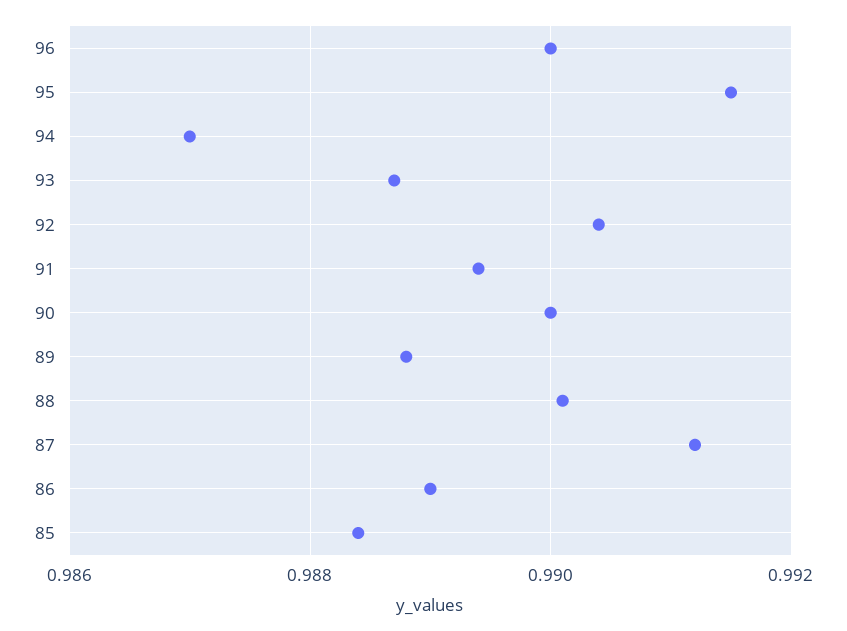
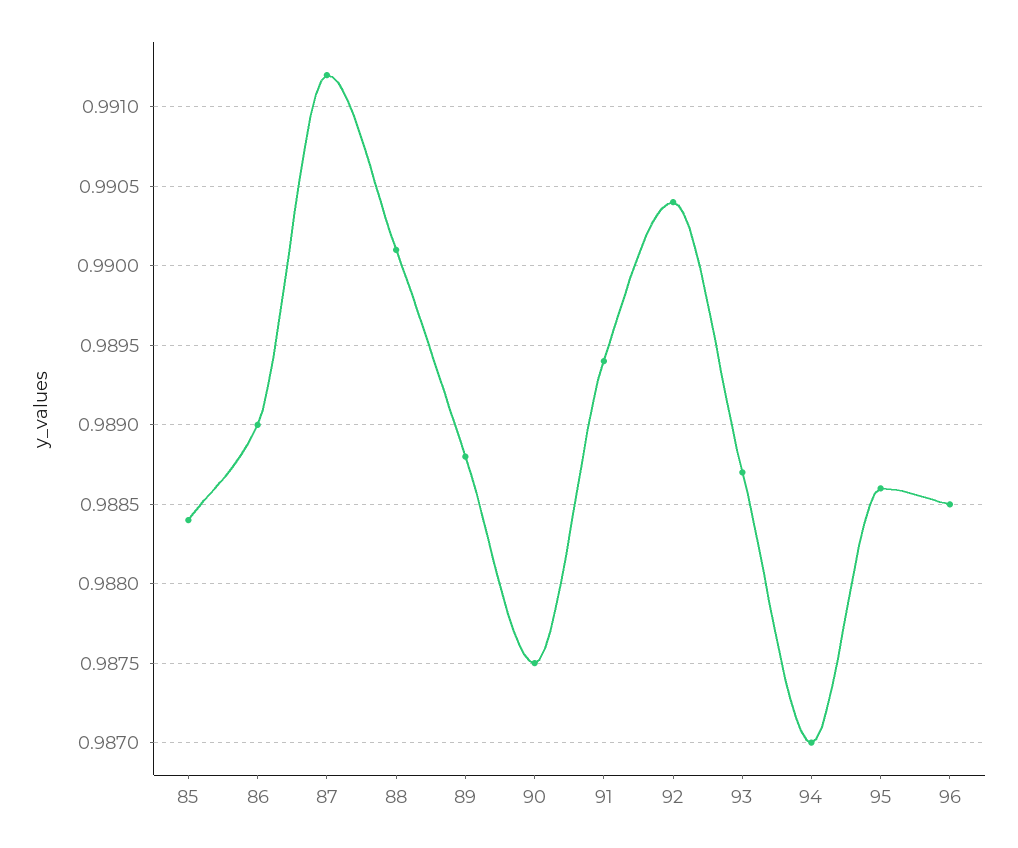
  {
-   "96": 0.99,
+   "96": 0.9885,
-   "95": 0.9915,
+   "95": 0.9886,
    "94": 0.987,
    "93": 0.9887,
    "92": 0.9904,
    "91": 0.9894,
-   "90": 0.99,
+   "90": 0.9875,
    "89": 0.9888,
    "88": 0.9901,
    "87": 0.9912,
    "86": 0.989,
    "85": 0.9884
  }

